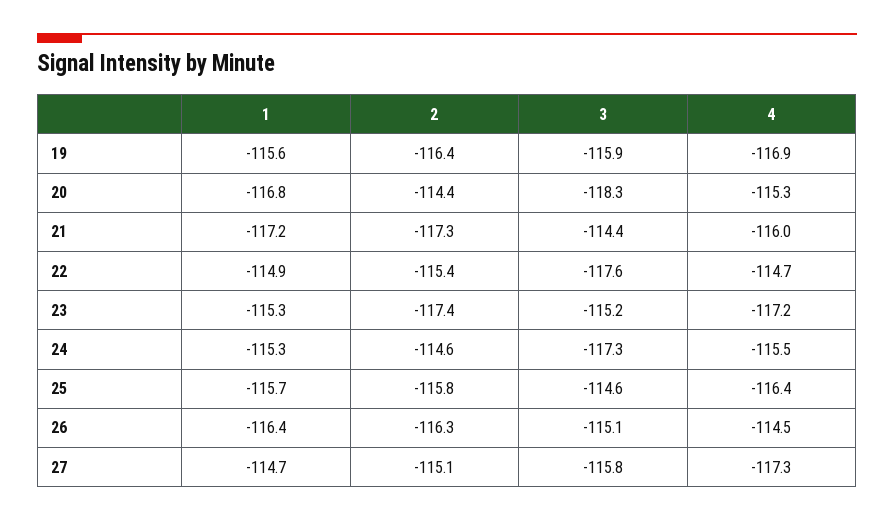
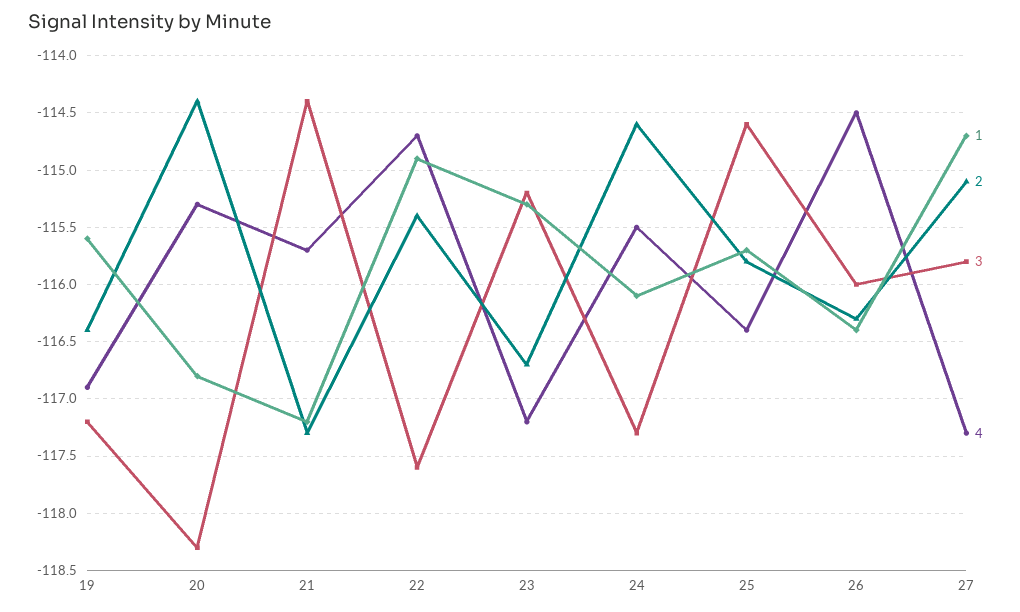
  {
    "1": {
      "19": -115.6,
      "20": -116.8,
      "21": -117.2,
      "22": -114.9,
      "23": -115.3,
-     "24": -115.3,
+     "24": -116.1,
      "25": -115.7,
      "26": -116.4,
      "27": -114.7
    },
    "2": {
      "19": -116.4,
      "20": -114.4,
      "21": -117.3,
      "22": -115.4,
-     "23": -117.4,
+     "23": -116.7,
      "24": -114.6,
      "25": -115.8,
      "26": -116.3,
      "27": -115.1
    },
    "3": {
-     "19": -115.9,
+     "19": -117.2,
      "20": -118.3,
      "21": -114.4,
      "22": -117.6,
      "23": -115.2,
      "24": -117.3,
      "25": -114.6,
-     "26": -115.1,
+     "26": -116,
      "27": -115.8
    },
    "4": {
      "19": -116.9,
      "20": -115.3,
-     "21": -116,
+     "21": -115.7,
      "22": -114.7,
      "23": -117.2,
      "24": -115.5,
      "25": -116.4,
      "26": -114.5,
      "27": -117.3
    }
  }

